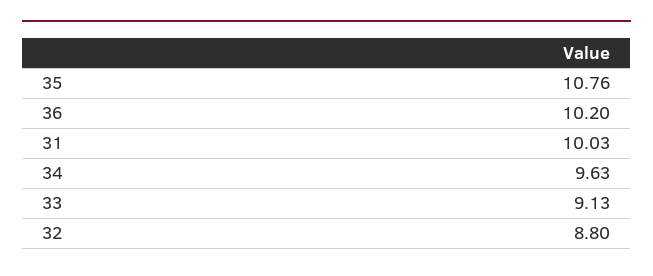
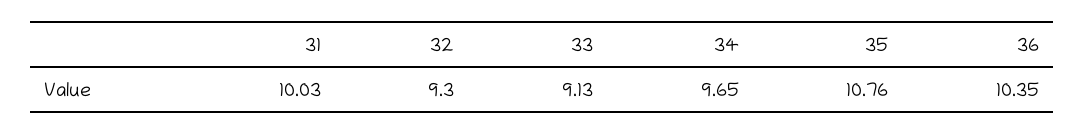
  {
    "35": 10.76,
-   "36": 10.2,
+   "36": 10.35,
    "31": 10.03,
-   "34": 9.63,
+   "34": 9.65,
    "33": 9.13,
-   "32": 8.8
+   "32": 9.3
  }

